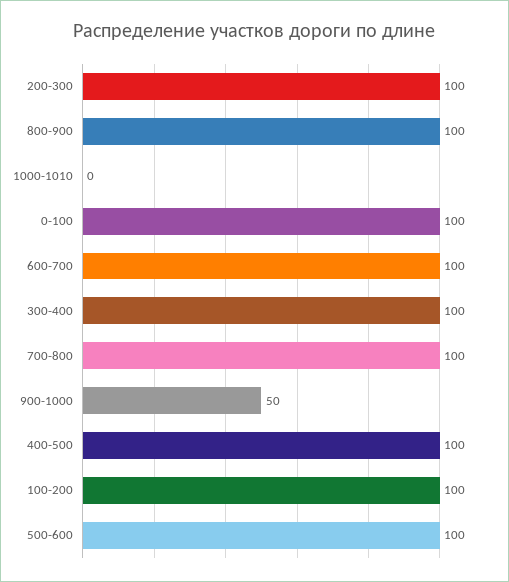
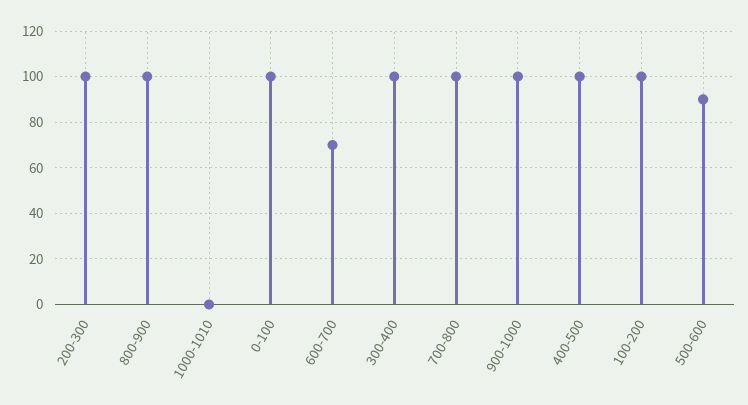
  {
    "200-300": 100,
    "800-900": 100,
    "1000-1010": 0,
    "0-100": 100,
-   "600-700": 100,
+   "600-700": 70,
    "300-400": 100,
    "700-800": 100,
-   "900-1000": 50,
+   "900-1000": 100,
    "400-500": 100,
    "100-200": 100,
-   "500-600": 100
+   "500-600": 90
  }

